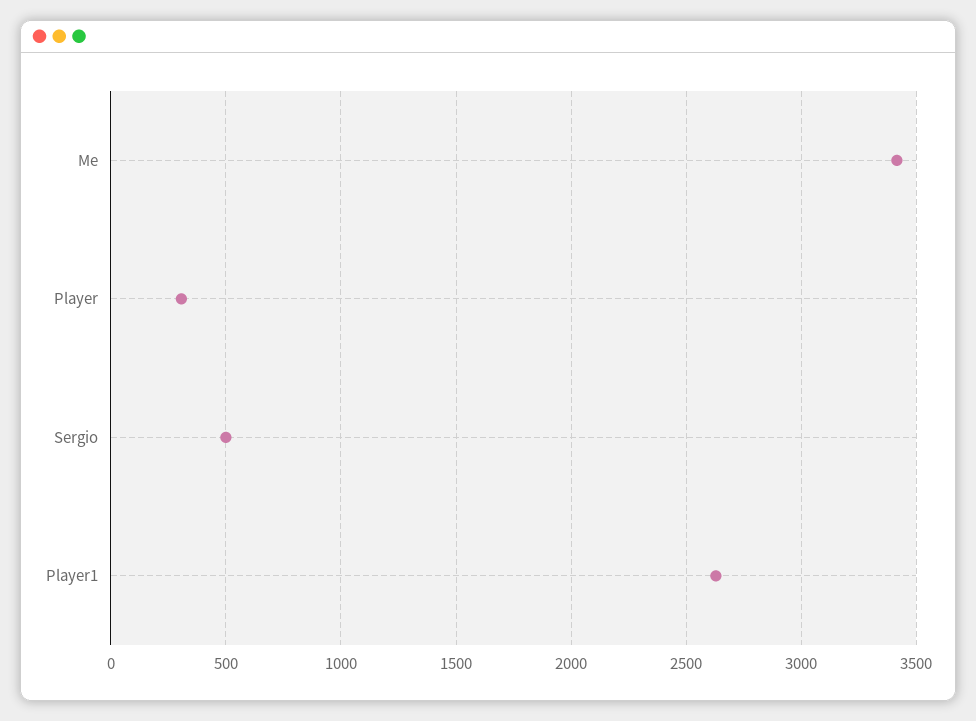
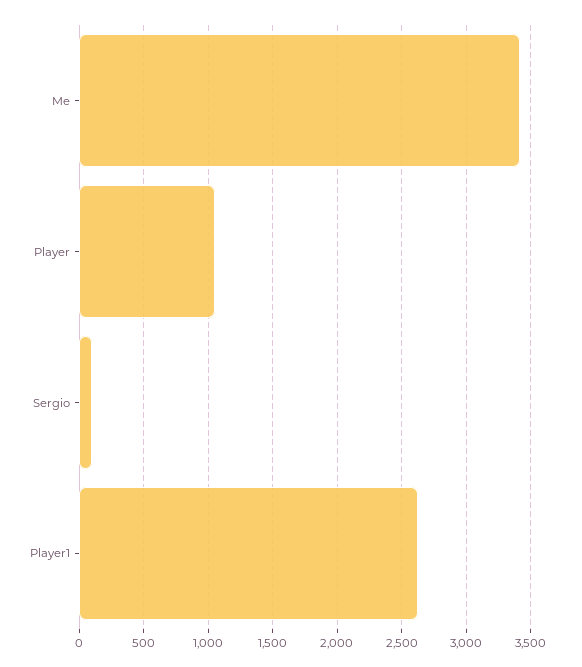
  {
    "Me": 3400,
-   "Player": 300,
+   "Player": 1050,
-   "Sergio": 500,
+   "Sergio": 100,
    "Player1": 2650
  }

